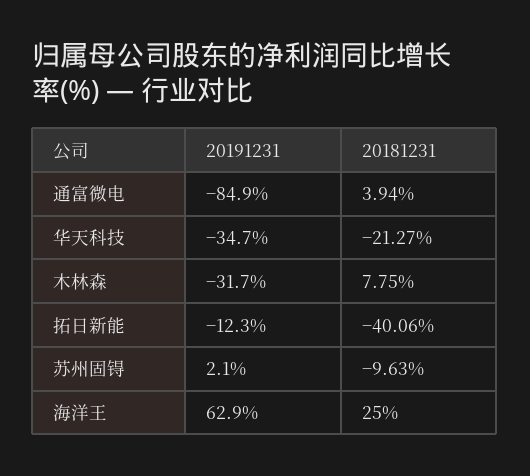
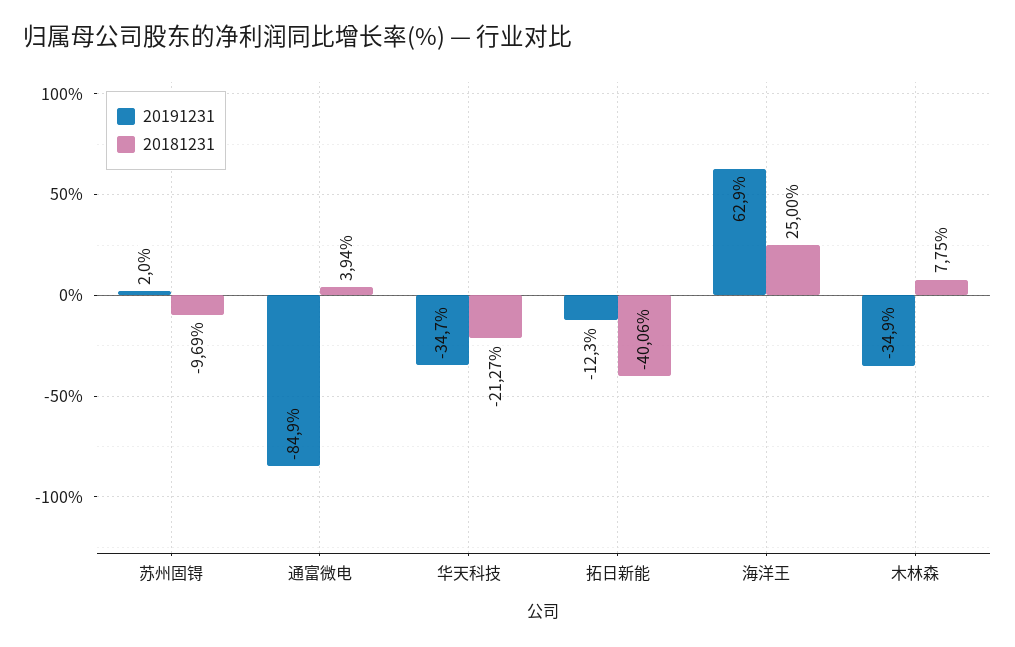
  {
    "20191231": {
      "通富微电": -84.9,
      "华天科技": -34.7,
-     "木林森": -31.7,
+     "木林森": -34.9,
      "拓日新能": -12.3,
-     "苏州固锝": 2.1,
+     "苏州固锝": 2,
      "海洋王": 62.9
    },
    "20181231": {
      "通富微电": 3.94,
      "华天科技": -21.27,
      "木林森": 7.75,
      "拓日新能": -40.06,
-     "苏州固锝": -9.63,
+     "苏州固锝": -9.69,
      "海洋王": 25
    }
  }

